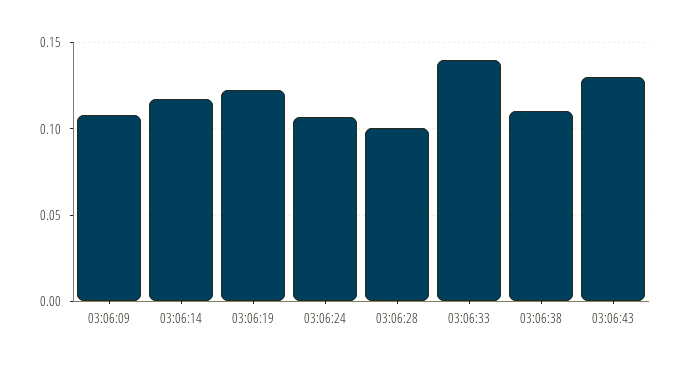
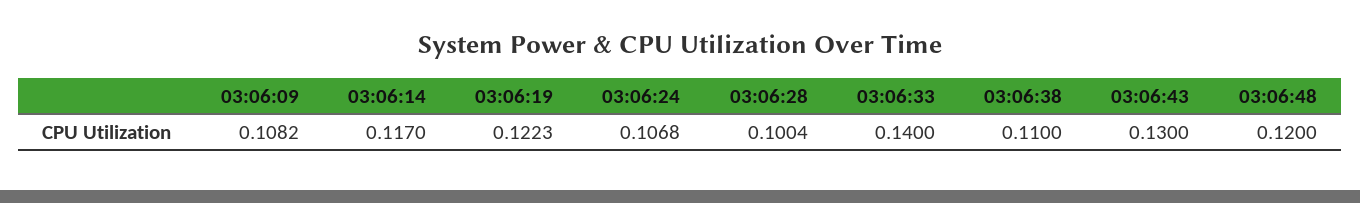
  {
    "03:06:09": 0.1082,
    "03:06:14": 0.117,
    "03:06:19": 0.1223,
    "03:06:24": 0.1068,
    "03:06:28": 0.1004,
    "03:06:33": 0.14,
    "03:06:38": 0.11,
-   "03:06:43": 0.13
+   "03:06:43": 0.13,
+   "03:06:48": 0.12
  }

